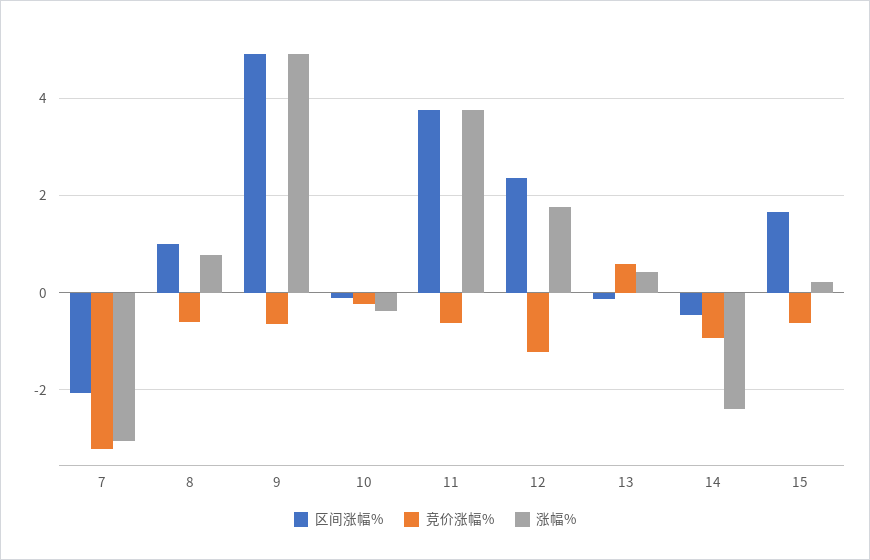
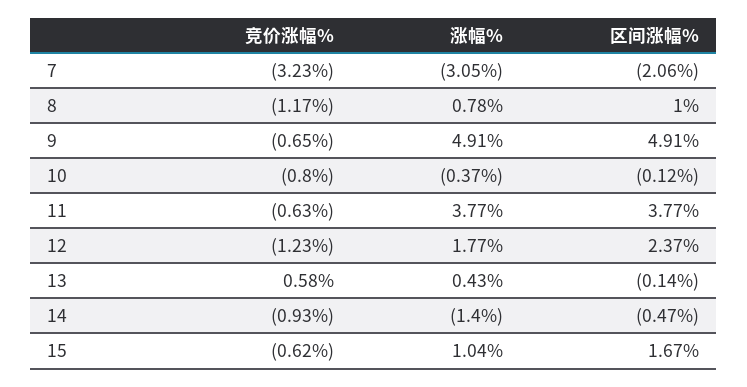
  {
    "区间涨幅%": {
      "7": -2.06,
      "8": 1,
      "9": 4.91,
      "10": -0.12,
      "11": 3.77,
      "12": 2.37,
      "13": -0.14,
      "14": -0.47,
      "15": 1.67
    },
    "竞价涨幅%": {
      "7": -3.23,
-     "8": -0.6,
+     "8": -1.17,
      "9": -0.65,
-     "10": -0.2,
+     "10": -0.8,
      "11": -0.63,
      "12": -1.23,
      "13": 0.58,
      "14": -0.93,
      "15": -0.62
    },
    "涨幅%": {
      "7": -3.05,
      "8": 0.78,
      "9": 4.91,
      "10": -0.37,
      "11": 3.77,
      "12": 1.77,
      "13": 0.43,
-     "14": -2.4,
+     "14": -1.4,
-     "15": 0.2
+     "15": 1.04
    }
  }

